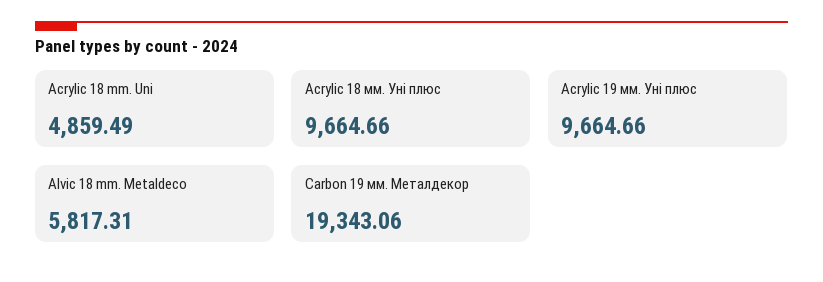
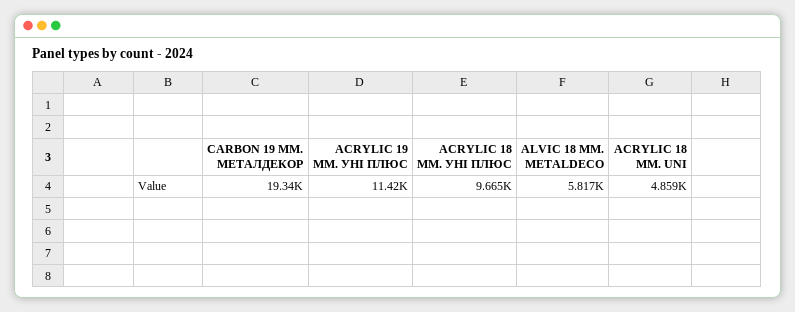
  {
    "Acrylic 18 mm. Uni": 4859.49,
    "Acrylic 18 мм. Уні плюс": 9664.66,
-   "Acrylic 19 мм. Уні плюс": 9664.66,
+   "Acrylic 19 мм. Уні плюс": 11420,
    "Alvic 18 mm. Metaldeco": 5817.31,
    "Carbon 19 мм. Металдекор": 19343.06
  }

